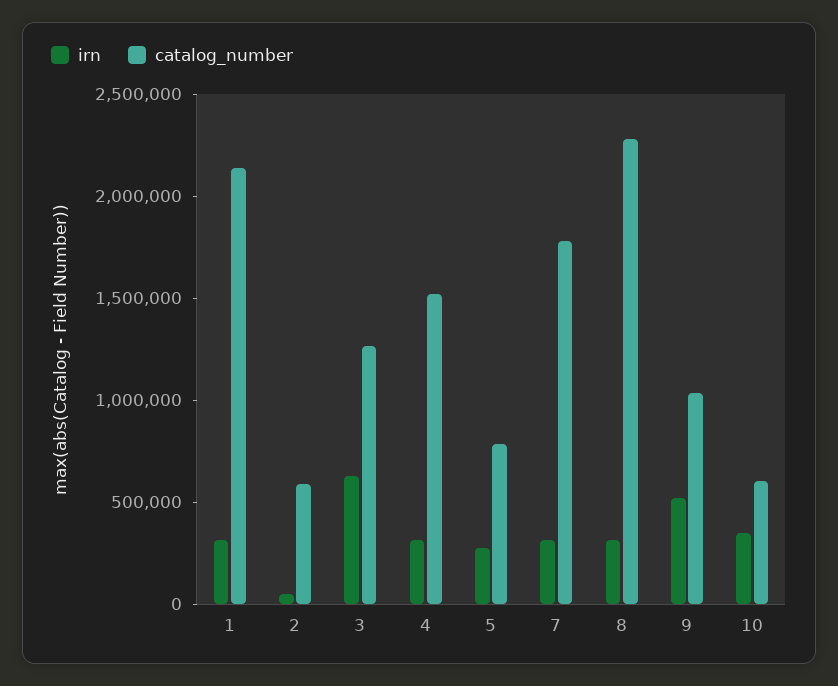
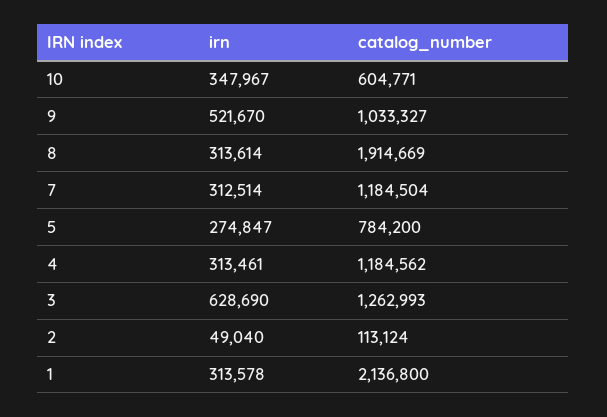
  {
    "irn": {
      "1": 313578,
      "2": 49040,
      "3": 628690,
      "4": 313461,
      "5": 274847,
      "7": 312514,
      "8": 313614,
      "9": 521670,
      "10": 347967
    },
    "catalog_number": {
      "1": 2136800,
-     "2": 600000,
+     "2": 113124,
      "3": 1262993,
-     "4": 1500000,
+     "4": 1184562,
      "5": 784200,
-     "7": 1800000,
+     "7": 1184504,
-     "8": 2300000,
+     "8": 1914669,
      "9": 1033327,
      "10": 604771
    }
  }

